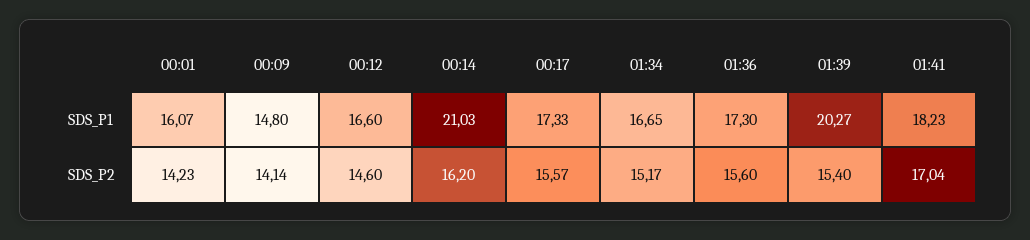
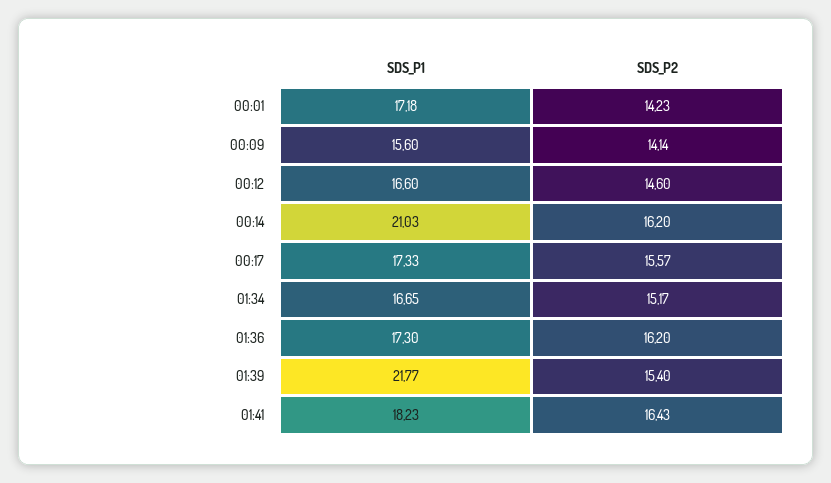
  {
    "00:01": {
-     "SDS_P1": 16.07,
+     "SDS_P1": 17.18,
      "SDS_P2": 14.23
    },
    "00:09": {
-     "SDS_P1": 14.8,
+     "SDS_P1": 15.6,
      "SDS_P2": 14.14
    },
    "00:12": {
      "SDS_P1": 16.6,
      "SDS_P2": 14.6
    },
    "00:14": {
      "SDS_P1": 21.03,
      "SDS_P2": 16.2
    },
    "00:17": {
      "SDS_P1": 17.33,
      "SDS_P2": 15.57
    },
    "01:34": {
      "SDS_P1": 16.65,
      "SDS_P2": 15.17
    },
    "01:36": {
      "SDS_P1": 17.3,
-     "SDS_P2": 15.6
+     "SDS_P2": 16.2
    },
    "01:39": {
-     "SDS_P1": 20.27,
+     "SDS_P1": 21.77,
      "SDS_P2": 15.4
    },
    "01:41": {
      "SDS_P1": 18.23,
-     "SDS_P2": 17.04
+     "SDS_P2": 16.43
    }
  }

